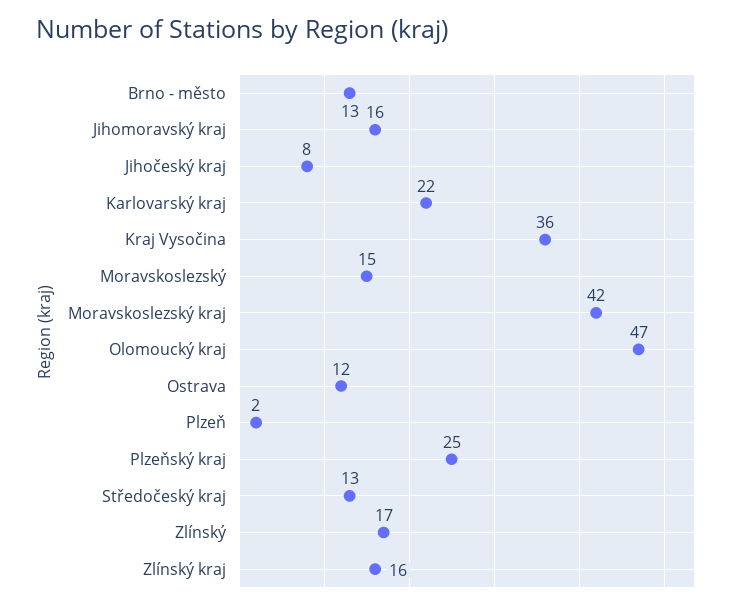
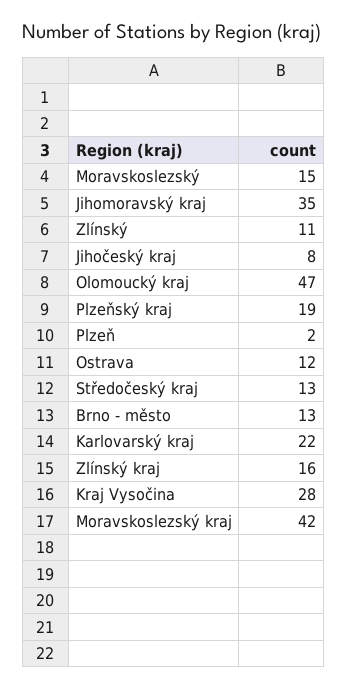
  {
    "Brno - město": 13,
-   "Jihomoravský kraj": 16,
+   "Jihomoravský kraj": 35,
    "Jihočeský kraj": 8,
    "Karlovarský kraj": 22,
-   "Kraj Vysočina": 36,
+   "Kraj Vysočina": 28,
    "Moravskoslezský": 15,
    "Moravskoslezský kraj": 42,
    "Olomoucký kraj": 47,
    "Ostrava": 12,
    "Plzeň": 2,
-   "Plzeňský kraj": 25,
+   "Plzeňský kraj": 19,
    "Středočeský kraj": 13,
-   "Zlínský": 17,
+   "Zlínský": 11,
    "Zlínský kraj": 16
  }

